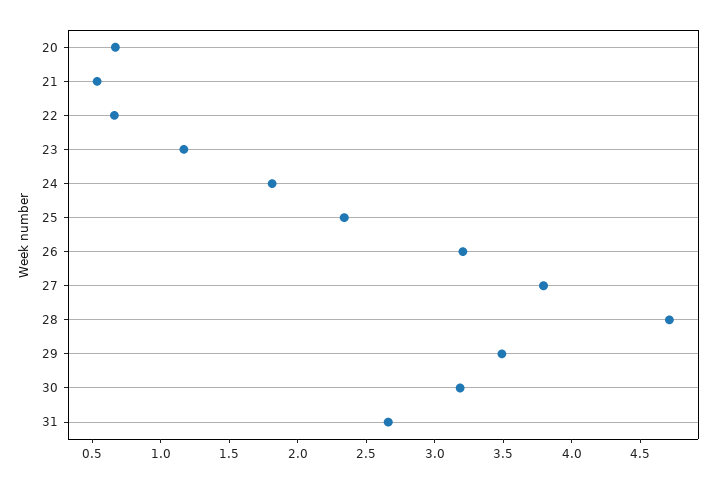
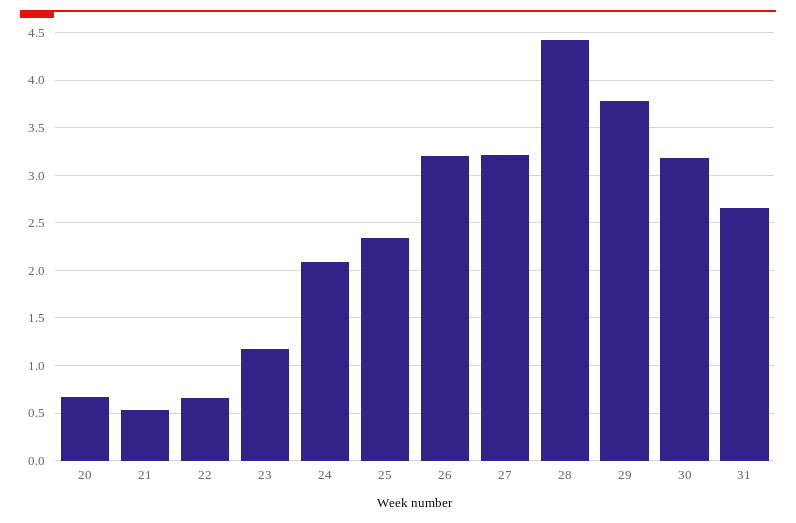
  {
    "20": 0.7,
    "21": 0.5,
    "22": 0.7,
    "23": 1.2,
-   "24": 1.8,
+   "24": 2.1,
    "25": 2.3,
    "26": 3.2,
-   "27": 3.8,
+   "27": 3.2,
-   "28": 4.7,
+   "28": 4.4,
-   "29": 3.5,
+   "29": 3.8,
    "30": 3.2,
    "31": 2.7
  }

